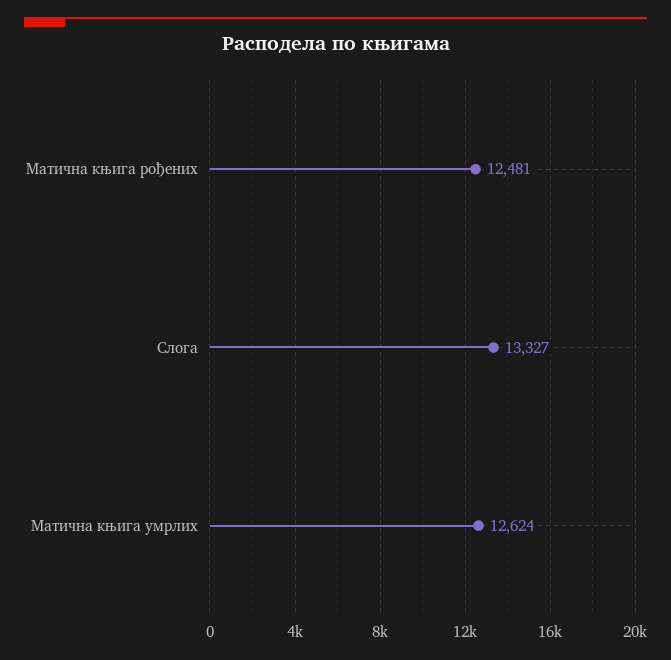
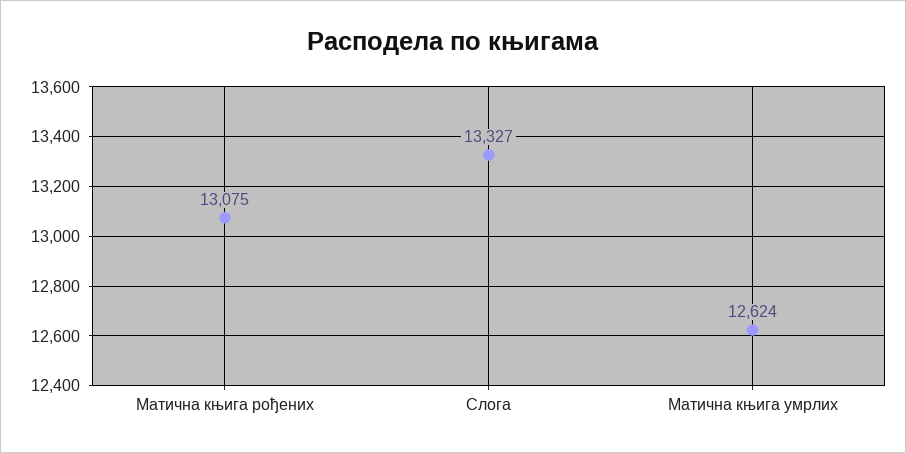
  {
-   "Матична књига рођених": 12481,
+   "Матична књига рођених": 13075,
    "Слога": 13327,
    "Матична књига умрлих": 12624
  }

